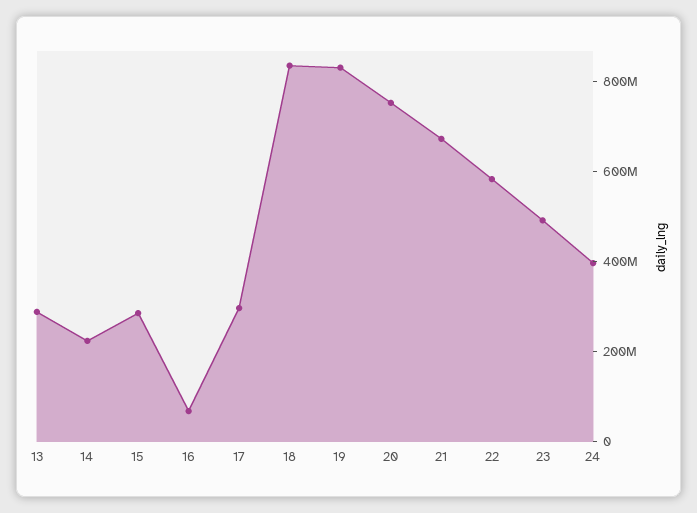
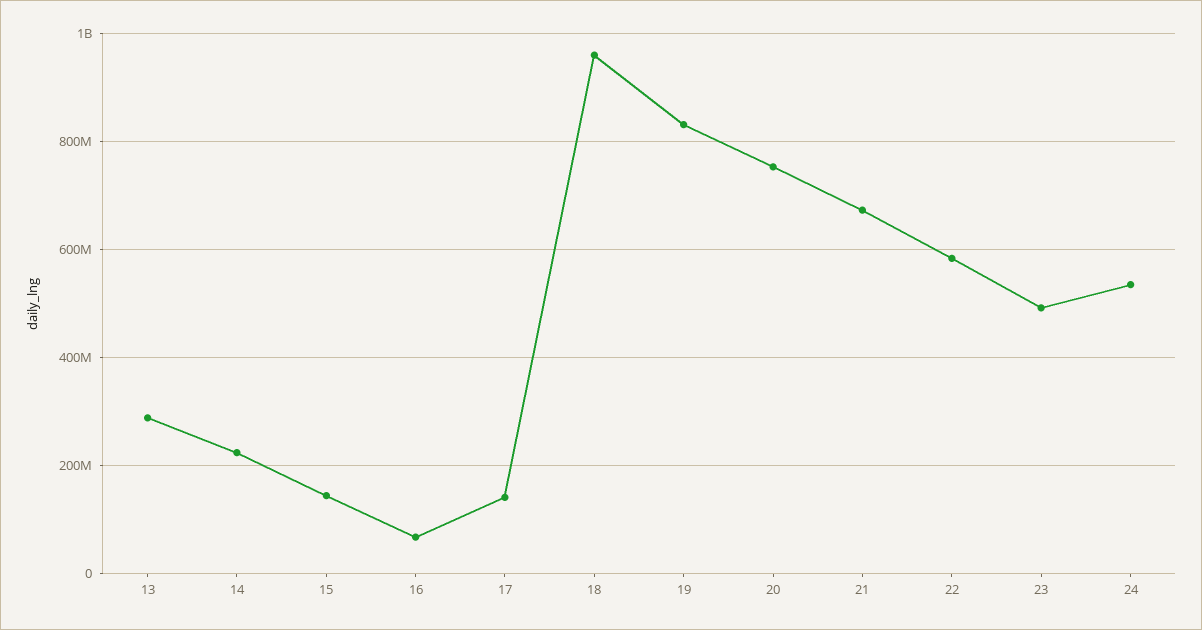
  {
    "13": 280000000,
    "14": 220000000,
-   "15": 300000000,
+   "15": 140000000,
    "16": 60000000,
-   "17": 300000000,
+   "17": 140000000,
-   "18": 850000000,
+   "18": 960000000,
    "19": 840000000,
    "20": 760000000,
    "21": 680000000,
    "22": 580000000,
    "23": 500000000,
-   "24": 400000000
+   "24": 540000000
  }

